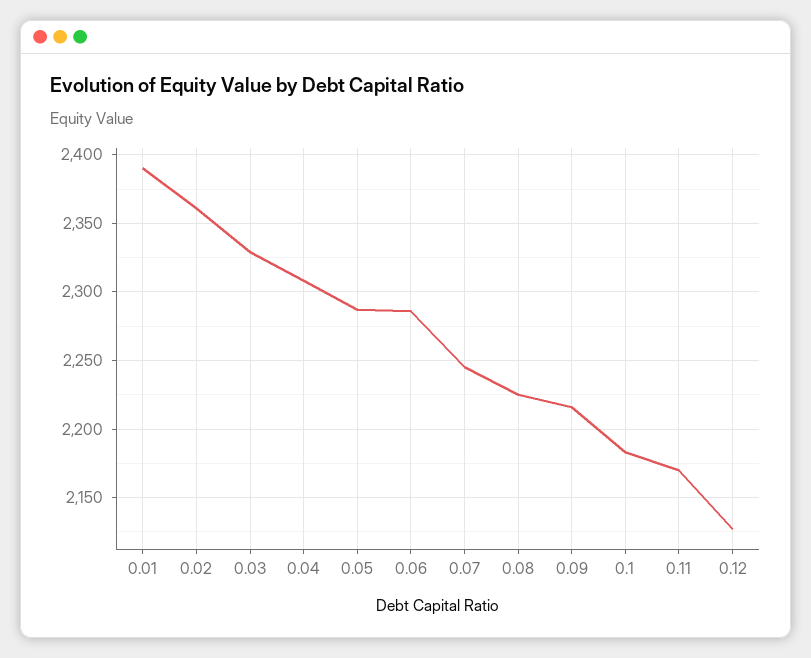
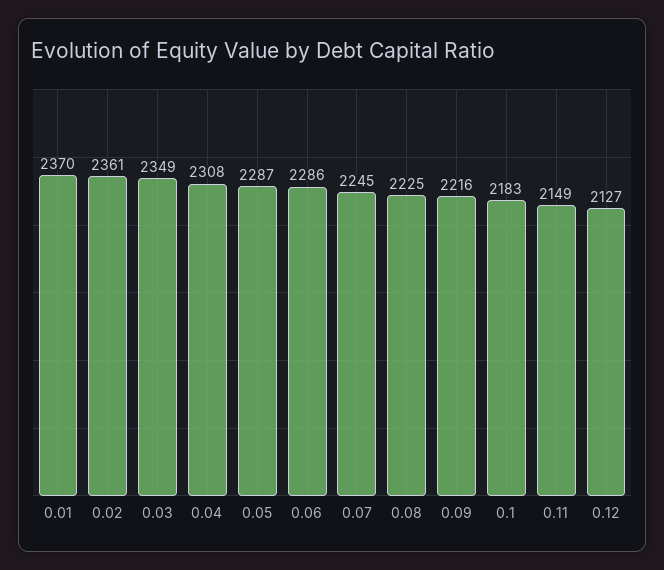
  {
-   "0.01": 2390,
+   "0.01": 2370,
    "0.02": 2361,
-   "0.03": 2330,
+   "0.03": 2349,
    "0.04": 2308,
    "0.05": 2287,
    "0.06": 2286,
    "0.07": 2245,
    "0.08": 2225,
    "0.09": 2216,
    "0.1": 2183,
-   "0.11": 2170,
+   "0.11": 2149,
    "0.12": 2127
  }

